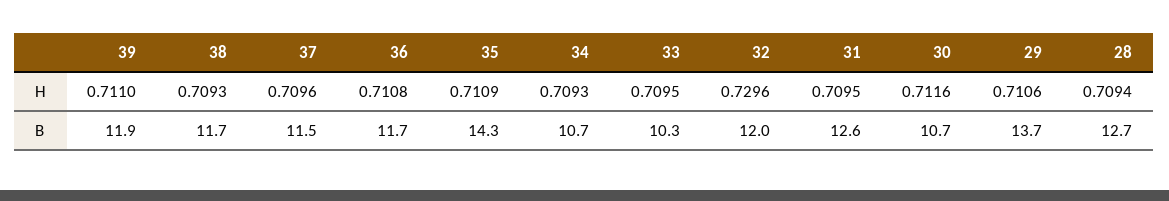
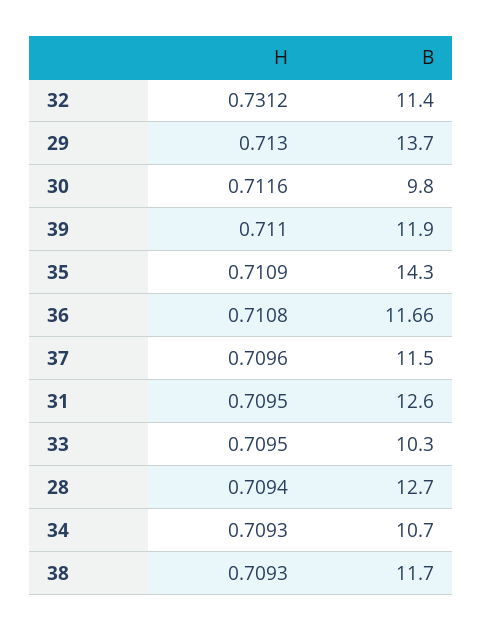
  {
    "39": {
      "H": 0.711,
      "B": 11.9
    },
    "38": {
      "H": 0.7093,
      "B": 11.7
    },
    "37": {
      "H": 0.7096,
      "B": 11.5
    },
    "36": {
      "H": 0.7108,
      "B": 11.66
    },
    "35": {
      "H": 0.7109,
      "B": 14.3
    },
    "34": {
      "H": 0.7093,
      "B": 10.7
    },
    "33": {
      "H": 0.7095,
      "B": 10.3
    },
    "32": {
-     "H": 0.7296,
+     "H": 0.7312,
-     "B": 12
+     "B": 11.4
    },
    "31": {
      "H": 0.7095,
      "B": 12.6
    },
    "30": {
      "H": 0.7116,
-     "B": 10.7
+     "B": 9.8
    },
    "29": {
-     "H": 0.7106,
+     "H": 0.713,
      "B": 13.7
    },
    "28": {
      "H": 0.7094,
      "B": 12.7
    }
  }

